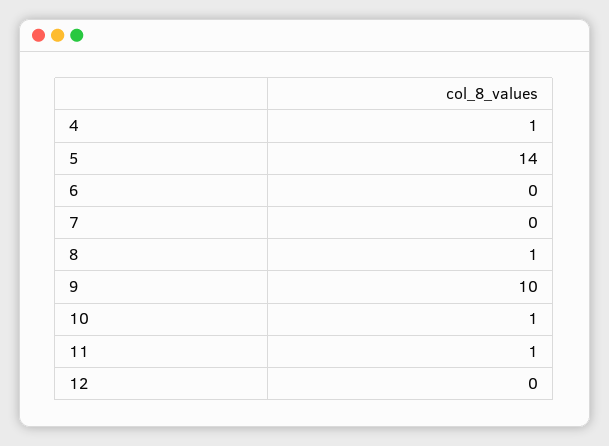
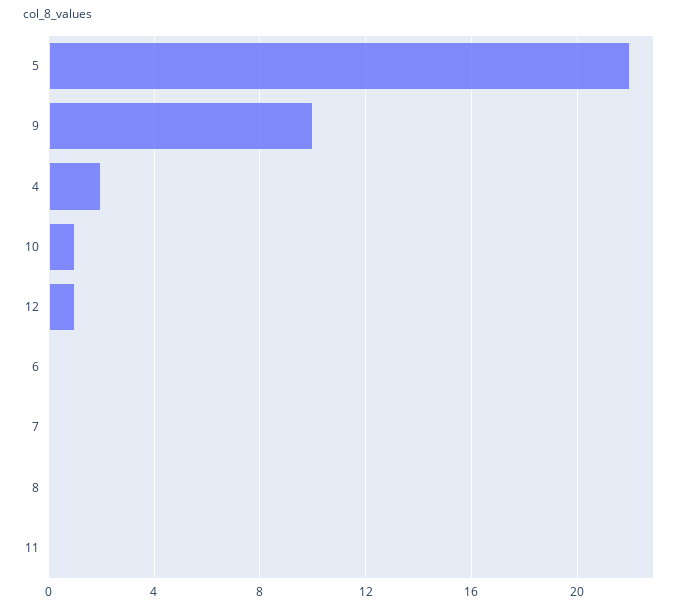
  {
-   "4": 1,
+   "4": 2,
-   "5": 14,
+   "5": 22,
    "6": 0,
    "7": 0,
-   "8": 1,
+   "8": 0,
    "9": 10,
    "10": 1,
-   "11": 1,
+   "11": 0,
-   "12": 0
+   "12": 1
  }

